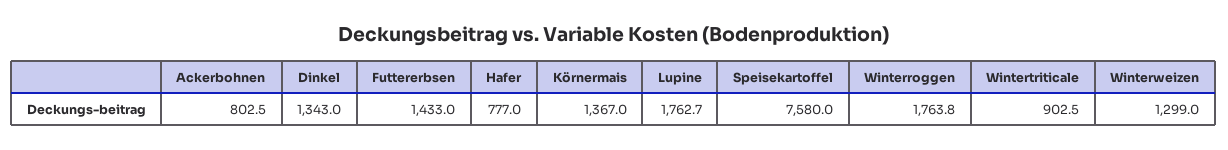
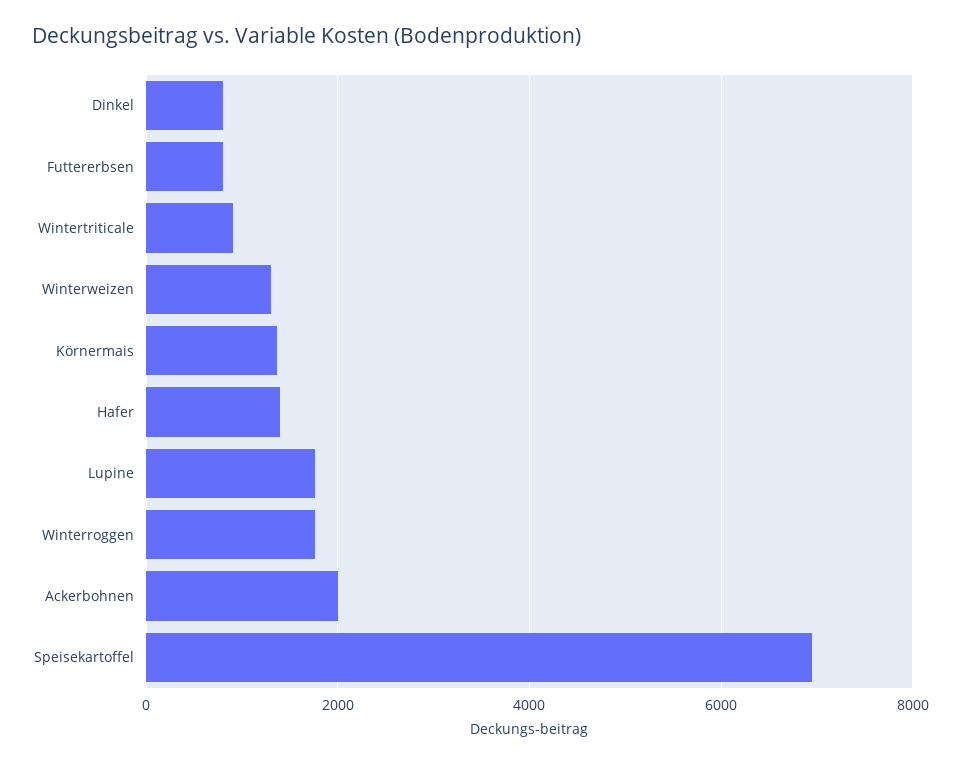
  {
-   "Ackerbohnen": 802.5,
+   "Ackerbohnen": 2000,
-   "Dinkel": 1343,
+   "Dinkel": 800,
-   "Futtererbsen": 1433,
+   "Futtererbsen": 800,
-   "Hafer": 777,
+   "Hafer": 1400,
    "Körnermais": 1367,
    "Lupine": 1762.7,
-   "Speisekartoffel": 7580,
+   "Speisekartoffel": 7000,
    "Winterroggen": 1763.8,
    "Wintertriticale": 902.5,
    "Winterweizen": 1299
  }

